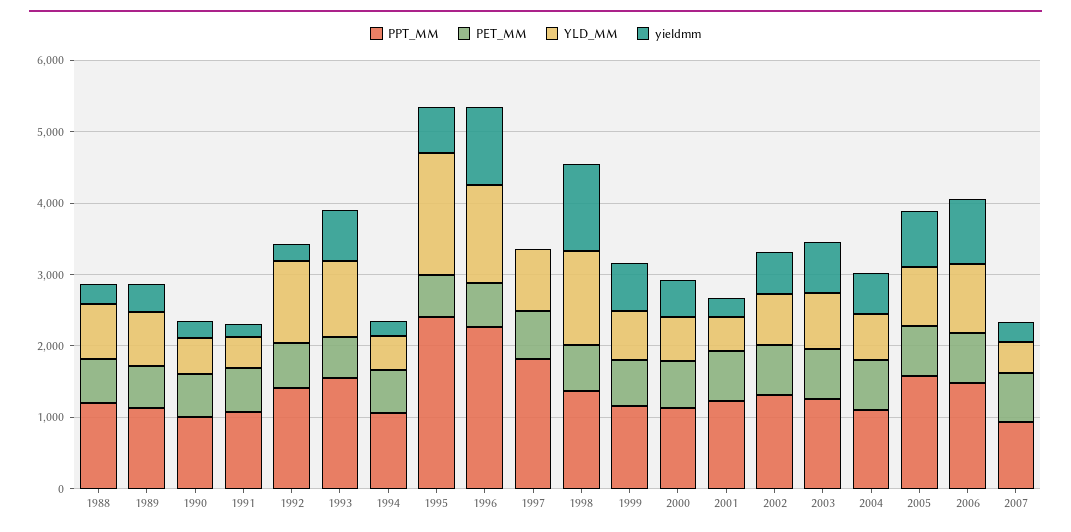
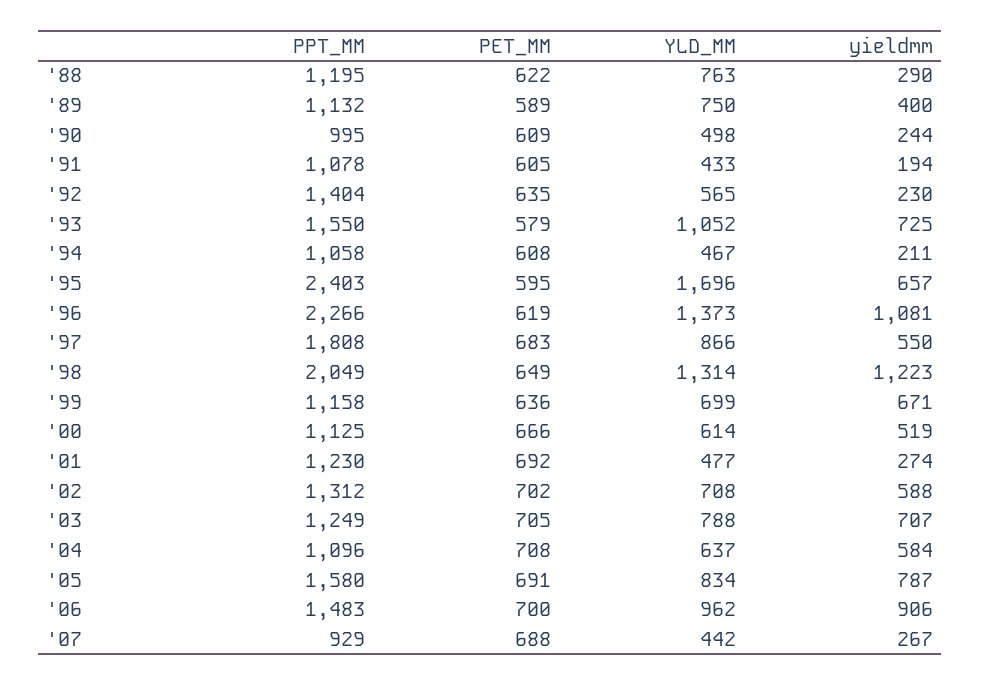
  {
    "PPT_MM": {
      "1988": 1195,
      "1989": 1132,
      "1990": 995,
      "1991": 1078,
      "1992": 1404,
      "1993": 1550,
      "1994": 1058,
      "1995": 2403,
      "1996": 2266,
      "1997": 1808,
-     "1998": 1400,
+     "1998": 2049,
      "1999": 1158,
      "2000": 1125,
      "2001": 1230,
      "2002": 1312,
      "2003": 1249,
      "2004": 1096,
      "2005": 1580,
      "2006": 1483,
      "2007": 929
    },
    "PET_MM": {
      "1988": 622,
      "1989": 589,
      "1990": 609,
      "1991": 605,
      "1992": 635,
      "1993": 579,
      "1994": 608,
      "1995": 595,
      "1996": 619,
      "1997": 683,
      "1998": 649,
      "1999": 636,
      "2000": 666,
      "2001": 692,
      "2002": 702,
      "2003": 705,
      "2004": 708,
      "2005": 691,
      "2006": 700,
      "2007": 688
    },
    "YLD_MM": {
      "1988": 763,
      "1989": 750,
      "1990": 498,
      "1991": 433,
-     "1992": 1200,
+     "1992": 565,
      "1993": 1052,
      "1994": 467,
      "1995": 1696,
      "1996": 1373,
      "1997": 866,
      "1998": 1314,
      "1999": 699,
      "2000": 614,
      "2001": 477,
      "2002": 708,
      "2003": 788,
      "2004": 637,
      "2005": 834,
      "2006": 962,
      "2007": 442
    },
    "yieldmm": {
      "1988": 290,
      "1989": 400,
      "1990": 244,
      "1991": 194,
      "1992": 230,
      "1993": 725,
      "1994": 211,
      "1995": 657,
      "1996": 1081,
-     "1997": 0,
+     "1997": 550,
      "1998": 1223,
      "1999": 671,
      "2000": 519,
      "2001": 274,
      "2002": 588,
      "2003": 707,
      "2004": 584,
      "2005": 787,
      "2006": 906,
      "2007": 267
    }
  }

